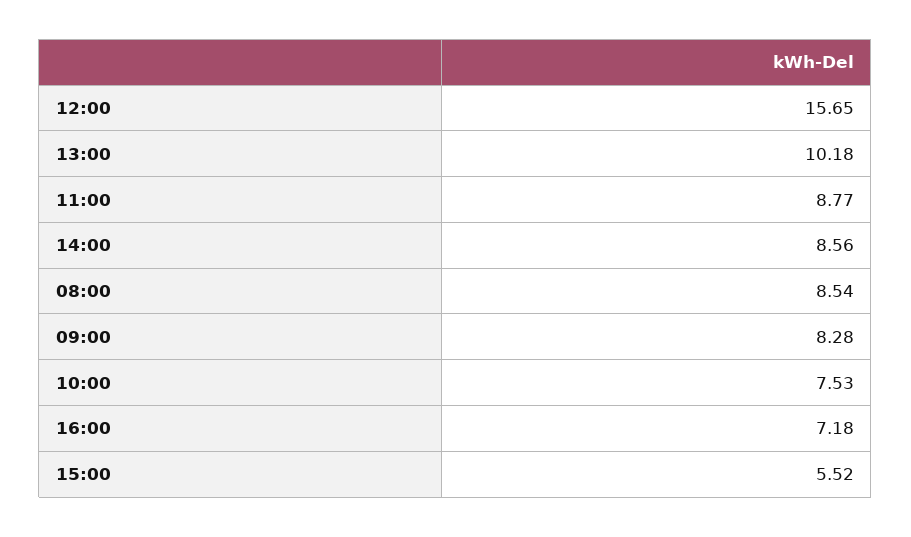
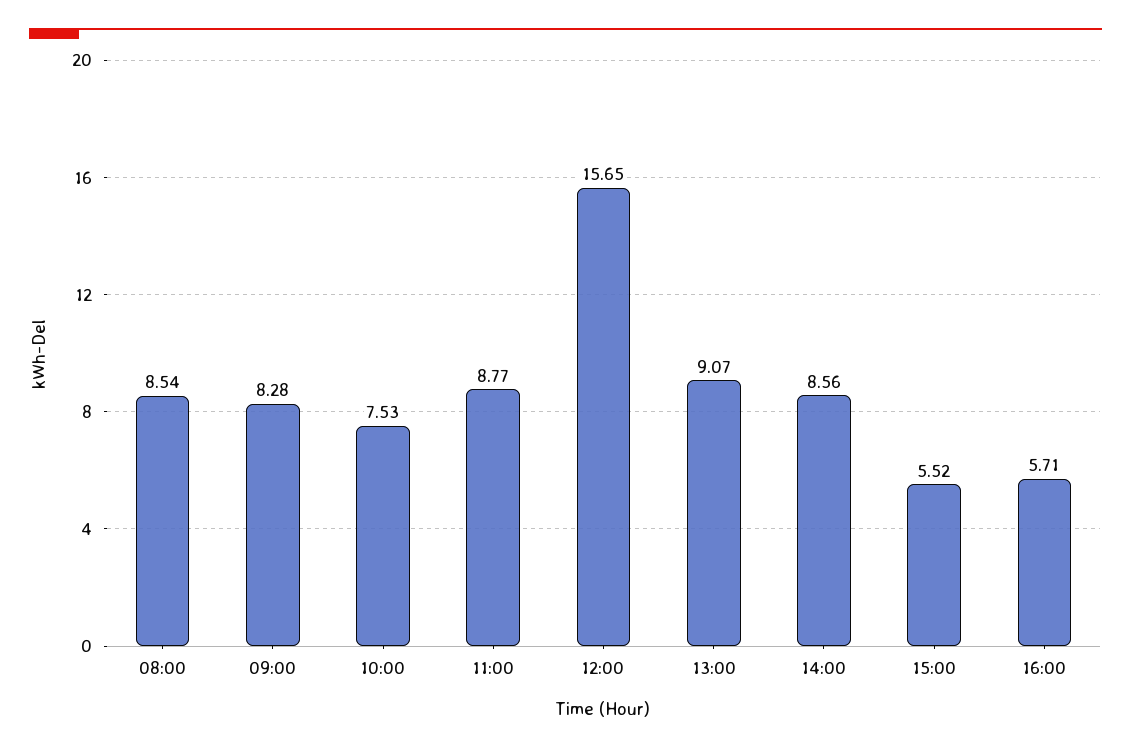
  {
    "12:00": 15.65,
-   "13:00": 10.18,
+   "13:00": 9.07,
    "11:00": 8.77,
    "14:00": 8.56,
    "08:00": 8.54,
    "09:00": 8.28,
    "10:00": 7.53,
-   "16:00": 7.18,
+   "16:00": 5.71,
    "15:00": 5.52
  }

